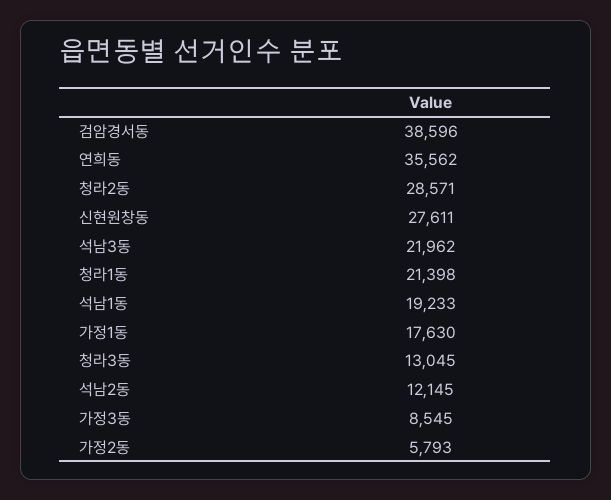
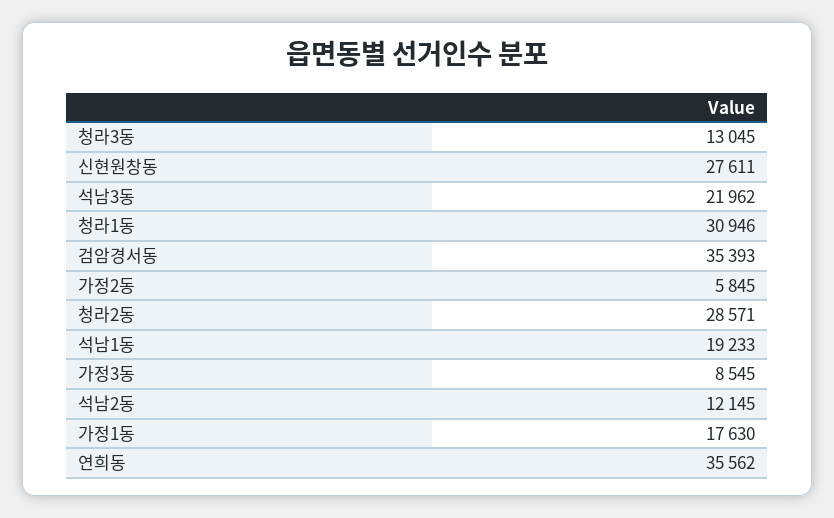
  {
-   "검암경서동": 38596,
+   "검암경서동": 35393,
    "연희동": 35562,
    "청라2동": 28571,
    "신현원창동": 27611,
    "석남3동": 21962,
-   "청라1동": 21398,
+   "청라1동": 30946,
    "석남1동": 19233,
    "가정1동": 17630,
    "청라3동": 13045,
    "석남2동": 12145,
    "가정3동": 8545,
-   "가정2동": 5793
+   "가정2동": 5845
  }

